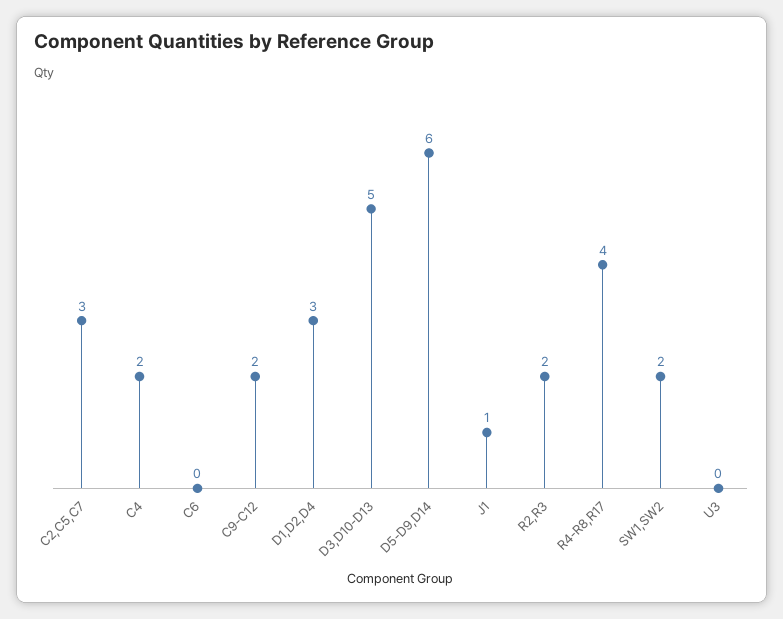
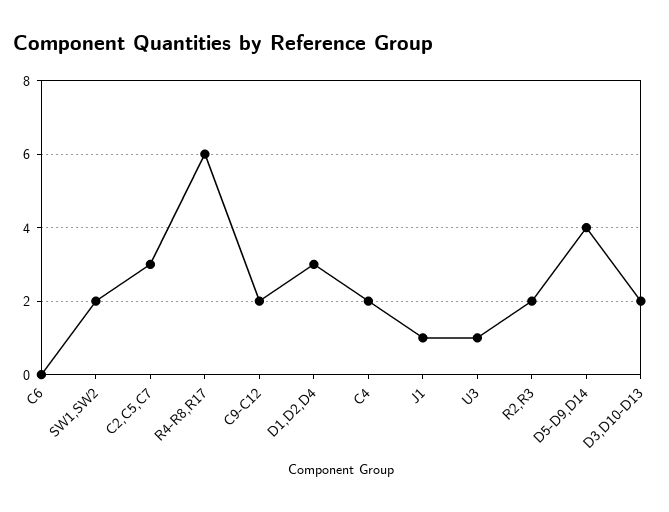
  {
    "C2,C5,C7": 3,
    "C4": 2,
    "C6": 0,
    "C9-C12": 2,
    "D1,D2,D4": 3,
-   "D3,D10-D13": 5,
+   "D3,D10-D13": 2,
-   "D5-D9,D14": 6,
+   "D5-D9,D14": 4,
    "J1": 1,
    "R2,R3": 2,
-   "R4-R8,R17": 4,
+   "R4-R8,R17": 6,
    "SW1,SW2": 2,
-   "U3": 0
+   "U3": 1
  }

